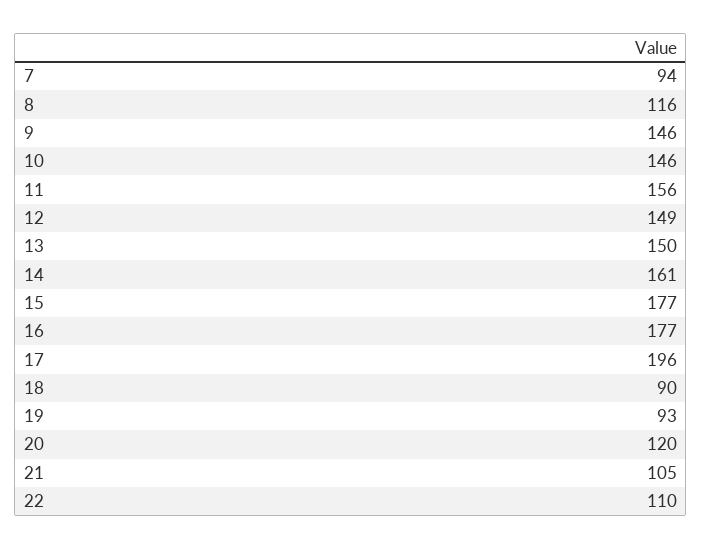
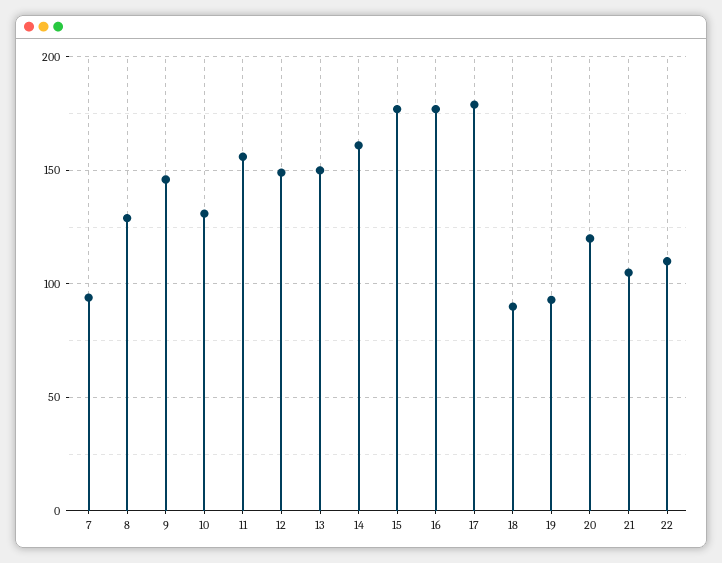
  {
    "7": 94,
-   "8": 116,
+   "8": 130,
    "9": 146,
-   "10": 146,
+   "10": 130,
    "11": 156,
    "12": 149,
    "13": 150,
    "14": 161,
    "15": 177,
    "16": 177,
-   "17": 196,
+   "17": 180,
    "18": 90,
    "19": 93,
    "20": 120,
    "21": 105,
    "22": 110
  }

